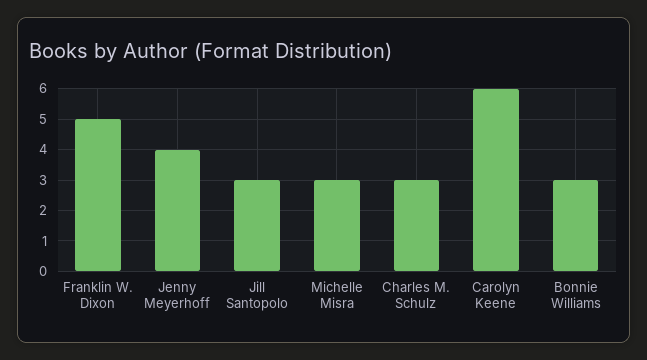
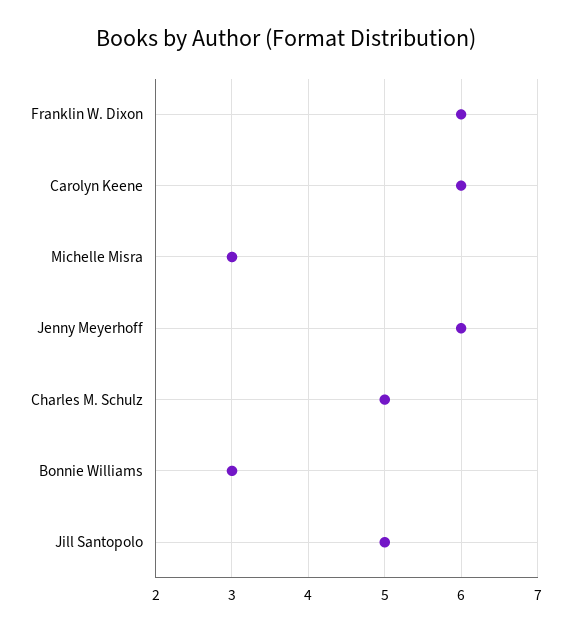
  {
-   "Franklin W. Dixon": 5,
+   "Franklin W. Dixon": 6,
-   "Jenny Meyerhoff": 4,
+   "Jenny Meyerhoff": 6,
-   "Jill Santopolo": 3,
+   "Jill Santopolo": 5,
    "Michelle Misra": 3,
-   "Charles M. Schulz": 3,
+   "Charles M. Schulz": 5,
    "Carolyn Keene": 6,
    "Bonnie Williams": 3
  }

